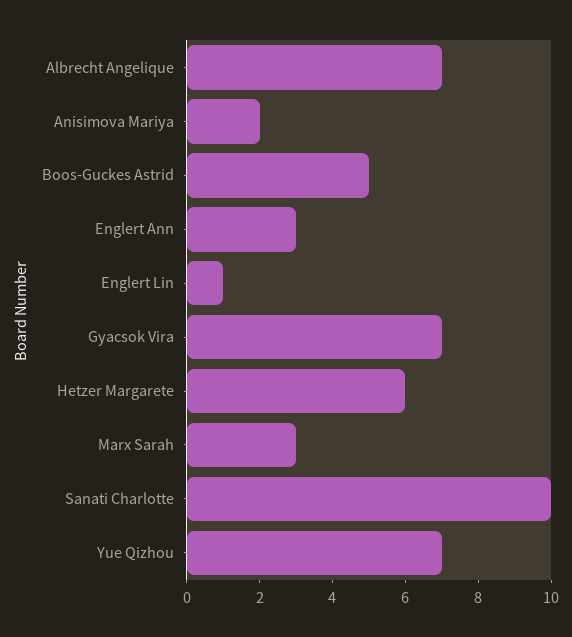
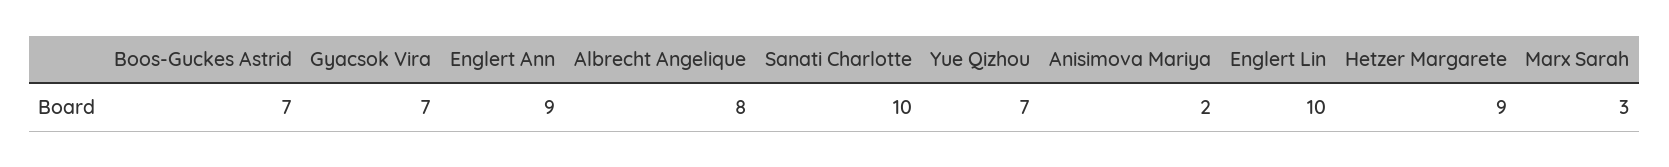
  {
-   "Albrecht Angelique": 7,
+   "Albrecht Angelique": 8,
    "Anisimova Mariya": 2,
-   "Boos-Guckes Astrid": 5,
+   "Boos-Guckes Astrid": 7,
-   "Englert Ann": 3,
+   "Englert Ann": 9,
-   "Englert Lin": 1,
+   "Englert Lin": 10,
    "Gyacsok Vira": 7,
-   "Hetzer Margarete": 6,
+   "Hetzer Margarete": 9,
    "Marx Sarah": 3,
    "Sanati Charlotte": 10,
    "Yue Qizhou": 7
  }

